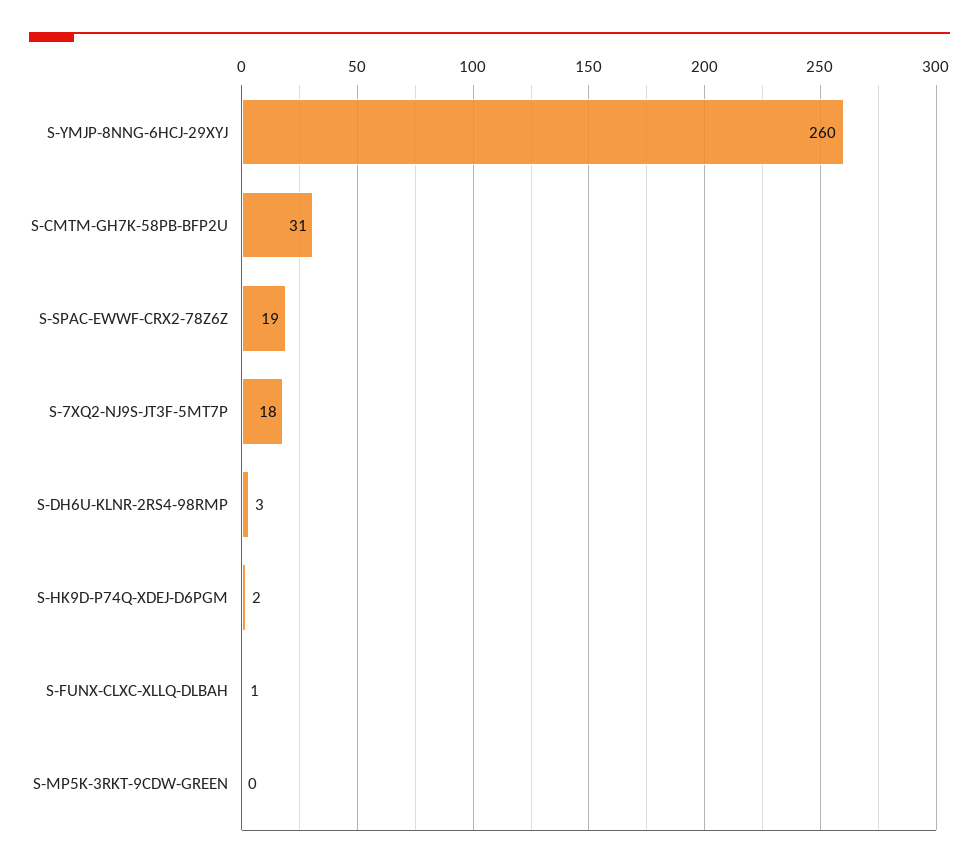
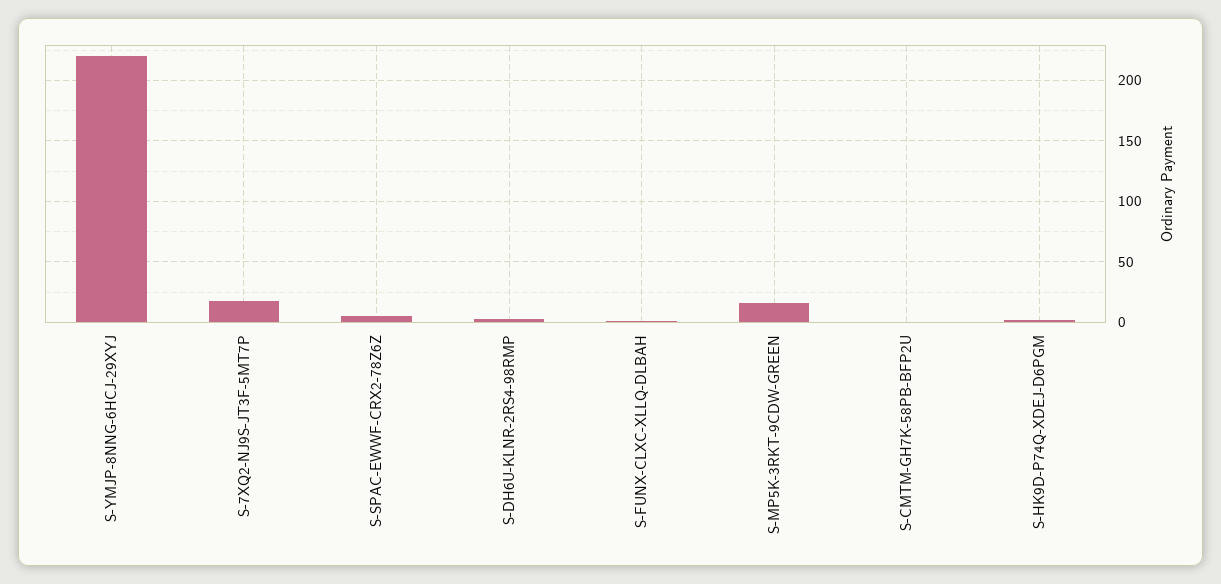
  {
-   "S-YMJP-8NNG-6HCJ-29XYJ": 260,
+   "S-YMJP-8NNG-6HCJ-29XYJ": 220,
-   "S-CMTM-GH7K-58PB-BFP2U": 31,
+   "S-CMTM-GH7K-58PB-BFP2U": 0,
-   "S-SPAC-EWWF-CRX2-78Z6Z": 19,
+   "S-SPAC-EWWF-CRX2-78Z6Z": 5,
    "S-7XQ2-NJ9S-JT3F-5MT7P": 18,
    "S-DH6U-KLNR-2RS4-98RMP": 3,
    "S-HK9D-P74Q-XDEJ-D6PGM": 2,
    "S-FUNX-CLXC-XLLQ-DLBAH": 1,
-   "S-MP5K-3RKT-9CDW-GREEN": 0
+   "S-MP5K-3RKT-9CDW-GREEN": 15
  }

